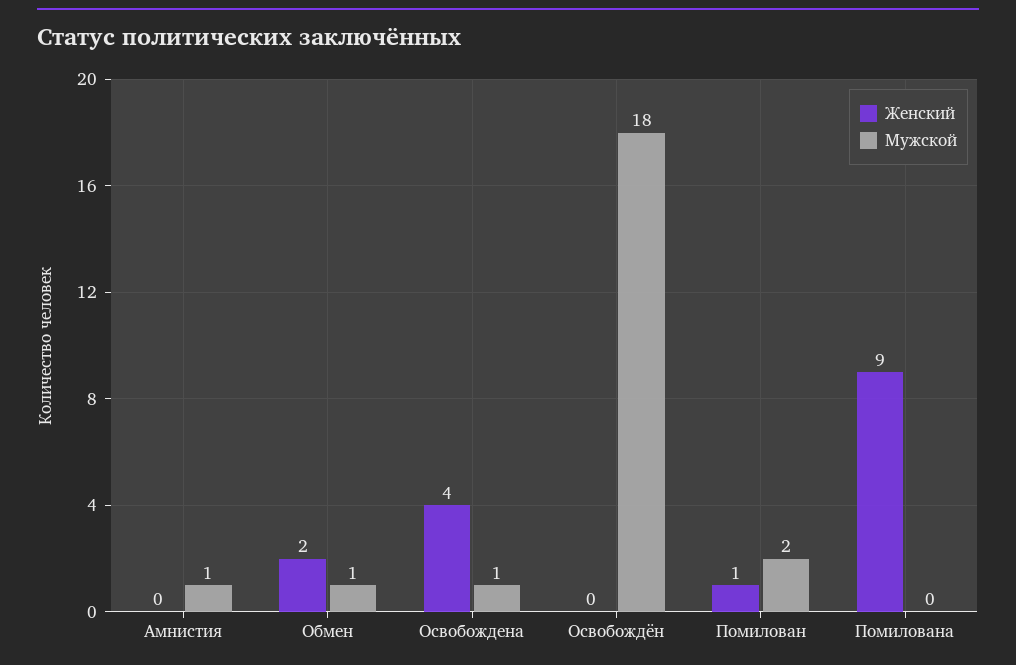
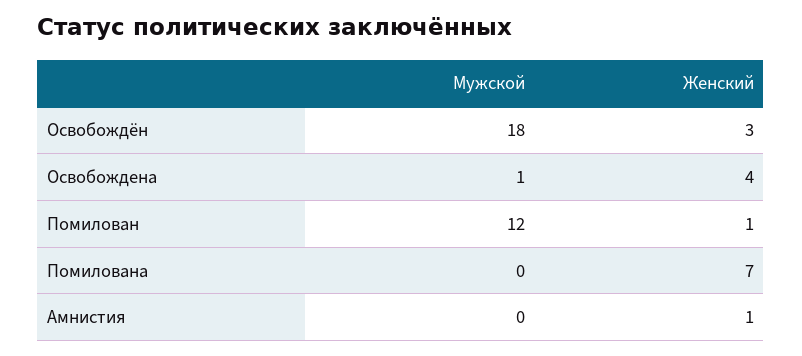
  {
    "Женский": {
-     "Амнистия": 0,
+     "Амнистия": 1,
-     "Обмен": 2,
      "Освобождена": 4,
-     "Освобождён": 0,
+     "Освобождён": 3,
      "Помилован": 1,
-     "Помилована": 9
+     "Помилована": 7
    },
    "Мужской": {
-     "Амнистия": 1,
+     "Амнистия": 0,
-     "Обмен": 1,
      "Освобождена": 1,
      "Освобождён": 18,
-     "Помилован": 2,
+     "Помилован": 12,
      "Помилована": 0
    }
  }

